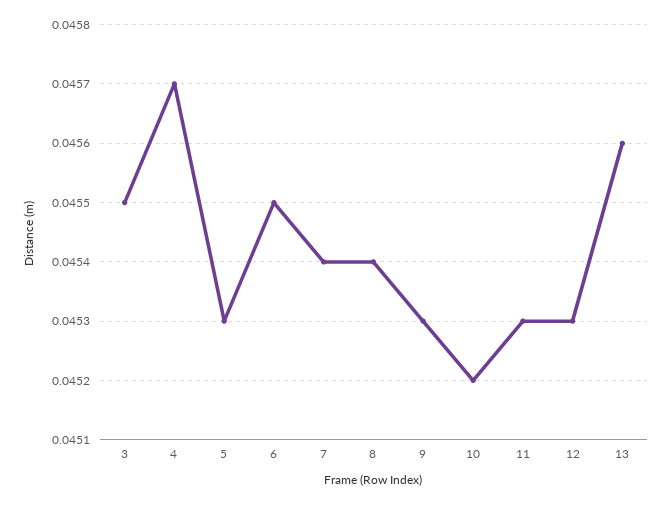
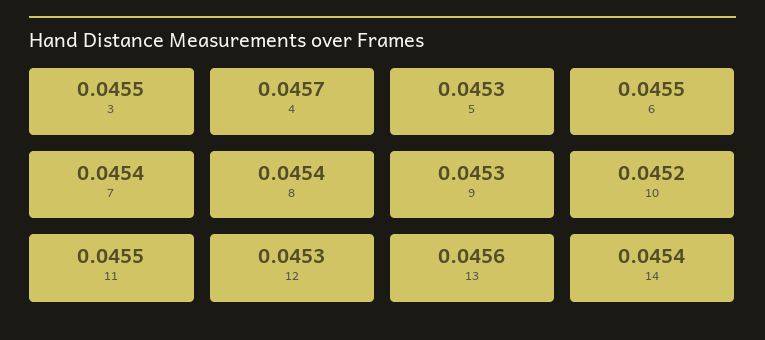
  {
    "3": 0.0455,
    "4": 0.0457,
    "5": 0.0453,
    "6": 0.0455,
    "7": 0.0454,
    "8": 0.0454,
    "9": 0.0453,
    "10": 0.0452,
-   "11": 0.0453,
+   "11": 0.0455,
    "12": 0.0453,
-   "13": 0.0456
+   "13": 0.0456,
+   "14": 0.0454
  }

